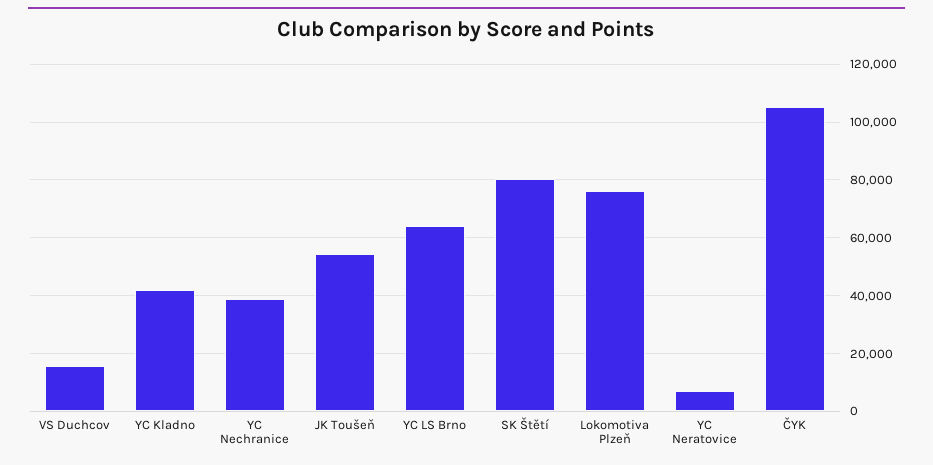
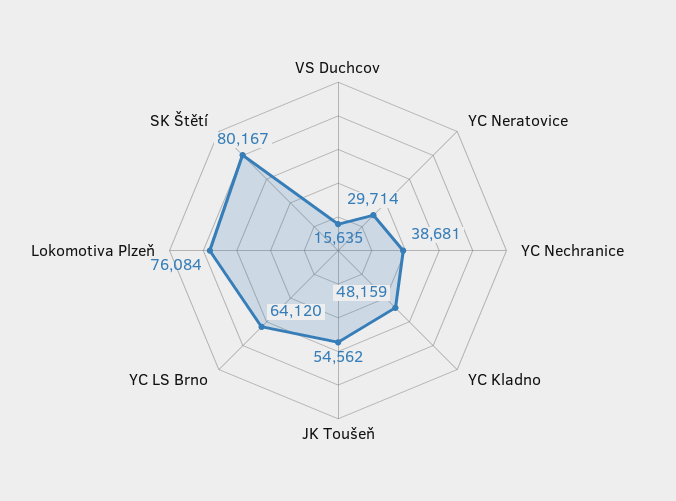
  {
    "VS Duchcov": 15635,
-   "YC Kladno": 42500,
+   "YC Kladno": 48159,
    "YC Nechranice": 38681,
    "JK Toušeň": 54562,
    "YC LS Brno": 64120,
    "SK Štětí": 80167,
    "Lokomotiva Plzeň": 76084,
-   "YC Neratovice": 7500,
+   "YC Neratovice": 29714
-   "ČYK": 105000
  }

